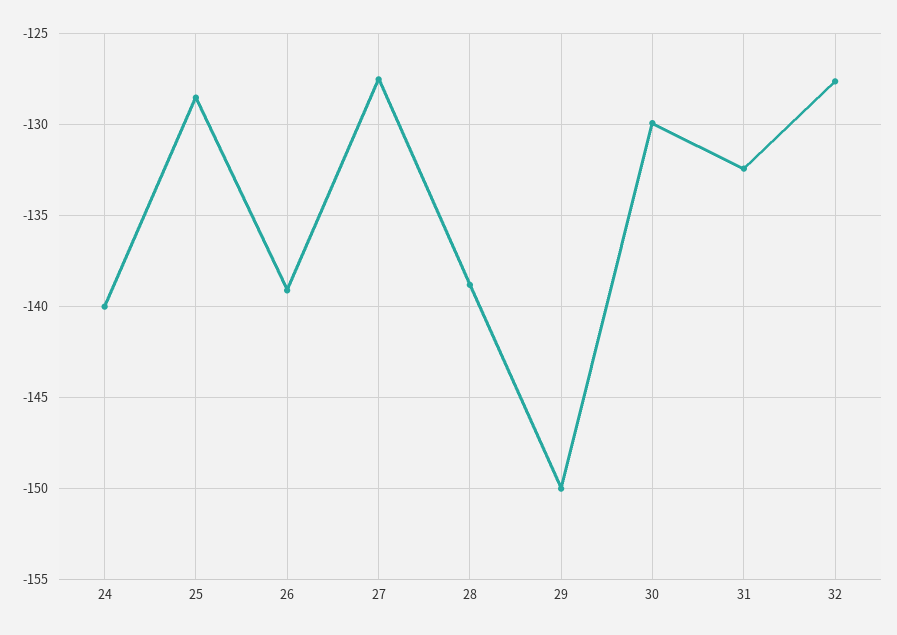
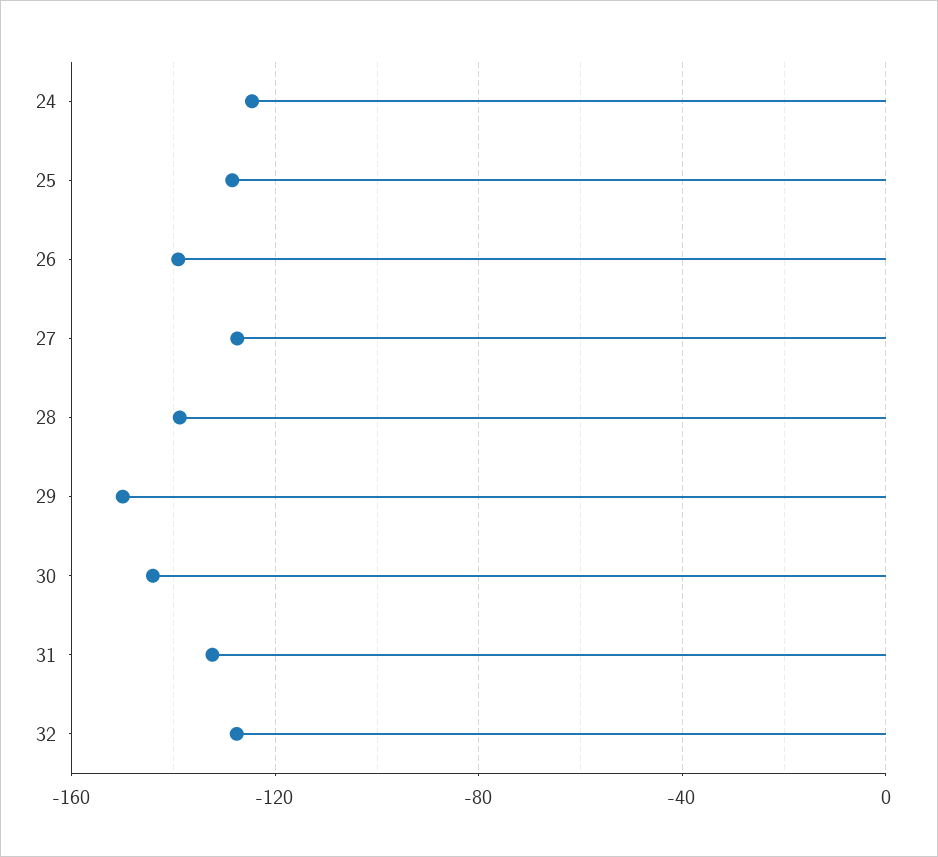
  {
-   "24": -140,
+   "24": -125,
    "25": -128.5,
    "26": -139,
    "27": -127.5,
    "28": -139,
    "29": -150,
-   "30": -130,
+   "30": -145,
    "31": -132.5,
    "32": -127.5
  }

